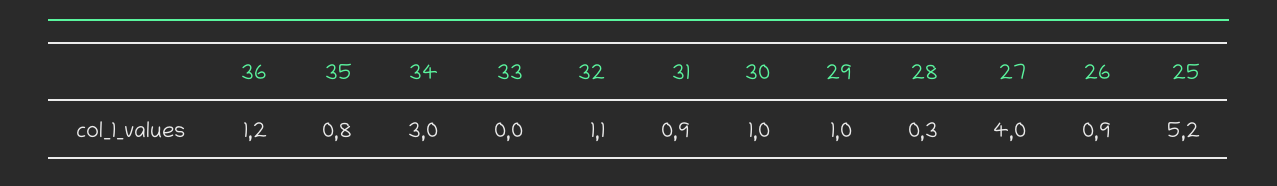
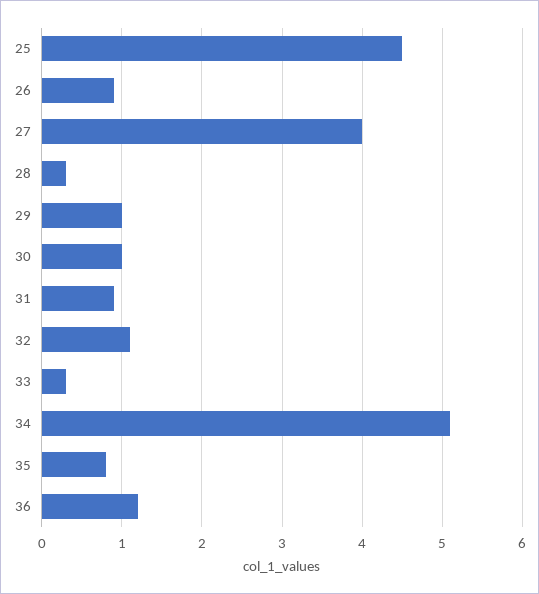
  {
    "36": 1.2,
    "35": 0.8,
-   "34": 3,
+   "34": 5.1,
-   "33": 0,
+   "33": 0.3,
    "32": 1.1,
    "31": 0.9,
    "30": 1,
    "29": 1,
    "28": 0.3,
    "27": 4,
    "26": 0.9,
-   "25": 5.2
+   "25": 4.5
  }

